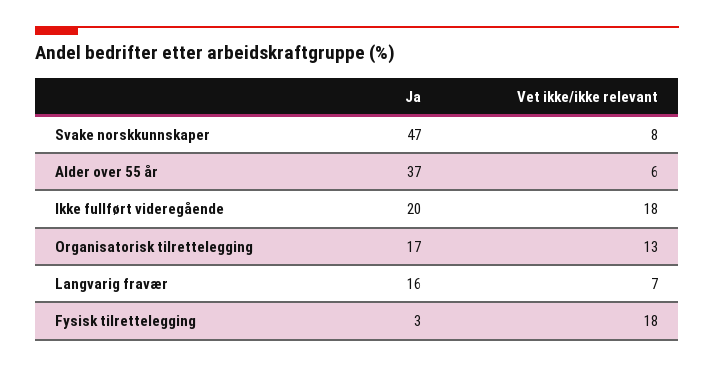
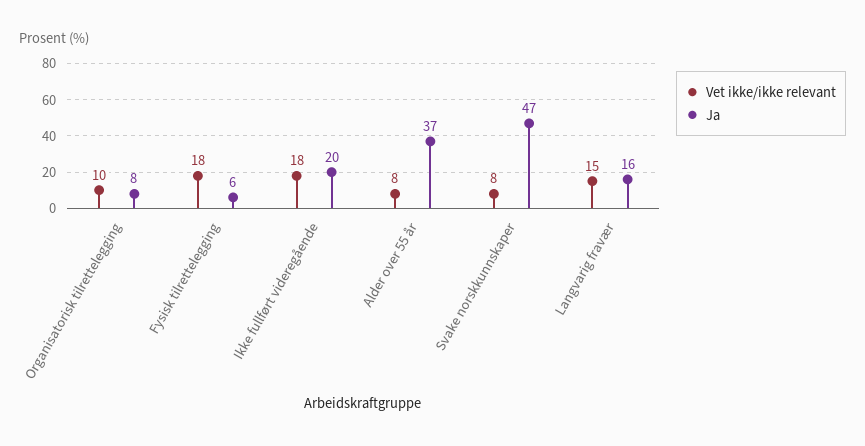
  {
    "Ja": {
      "Svake norskkunnskaper": 47,
      "Alder over 55 år": 37,
      "Ikke fullført videregående": 20,
-     "Organisatorisk tilrettelegging": 17,
+     "Organisatorisk tilrettelegging": 8,
      "Langvarig fravær": 16,
-     "Fysisk tilrettelegging": 3
+     "Fysisk tilrettelegging": 6
    },
    "Vet ikke/ikke relevant": {
      "Svake norskkunnskaper": 8,
-     "Alder over 55 år": 6,
+     "Alder over 55 år": 8,
      "Ikke fullført videregående": 18,
-     "Organisatorisk tilrettelegging": 13,
+     "Organisatorisk tilrettelegging": 10,
-     "Langvarig fravær": 7,
+     "Langvarig fravær": 15,
      "Fysisk tilrettelegging": 18
    }
  }

